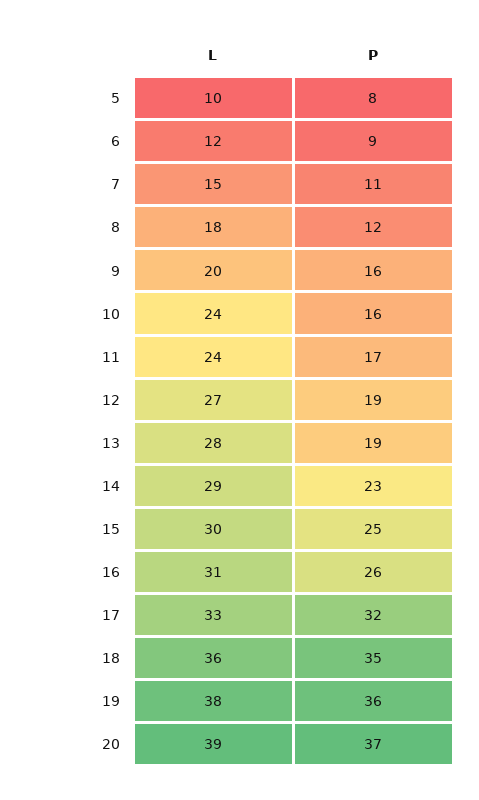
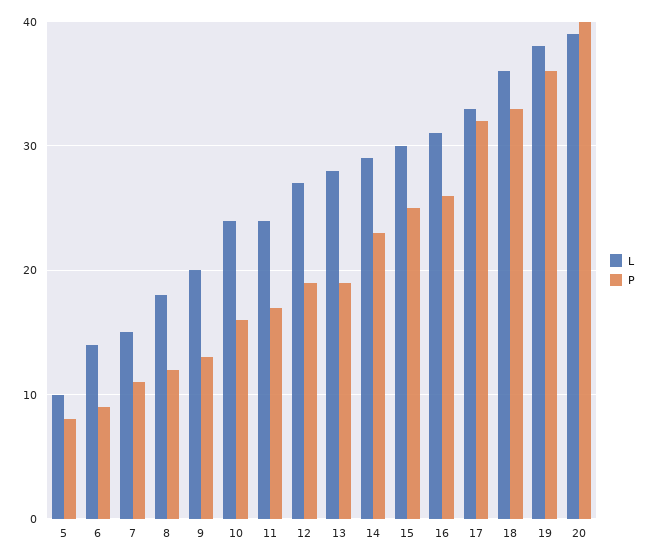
  {
    "L": {
      "5": 10,
-     "6": 12,
+     "6": 14,
      "7": 15,
      "8": 18,
      "9": 20,
      "10": 24,
      "11": 24,
      "12": 27,
      "13": 28,
      "14": 29,
      "15": 30,
      "16": 31,
      "17": 33,
      "18": 36,
      "19": 38,
      "20": 39
    },
    "P": {
      "5": 8,
      "6": 9,
      "7": 11,
      "8": 12,
-     "9": 16,
+     "9": 13,
      "10": 16,
      "11": 17,
      "12": 19,
      "13": 19,
      "14": 23,
      "15": 25,
      "16": 26,
      "17": 32,
-     "18": 35,
+     "18": 33,
      "19": 36,
-     "20": 37
+     "20": 40
    }
  }

